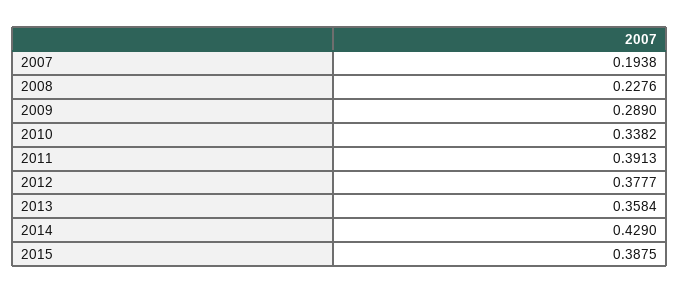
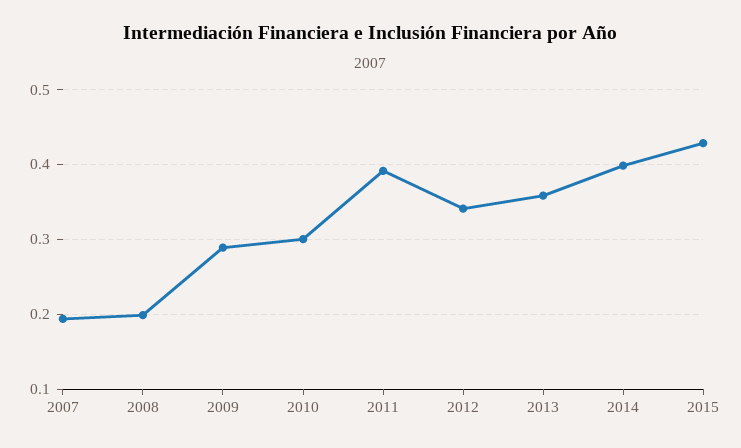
  {
    "2007": 0.1938,
-   "2008": 0.2276,
+   "2008": 0.2,
    "2009": 0.289,
-   "2010": 0.3382,
+   "2010": 0.3,
    "2011": 0.3913,
-   "2012": 0.3777,
+   "2012": 0.34,
    "2013": 0.3584,
-   "2014": 0.429,
+   "2014": 0.4,
-   "2015": 0.3875
+   "2015": 0.43
  }

